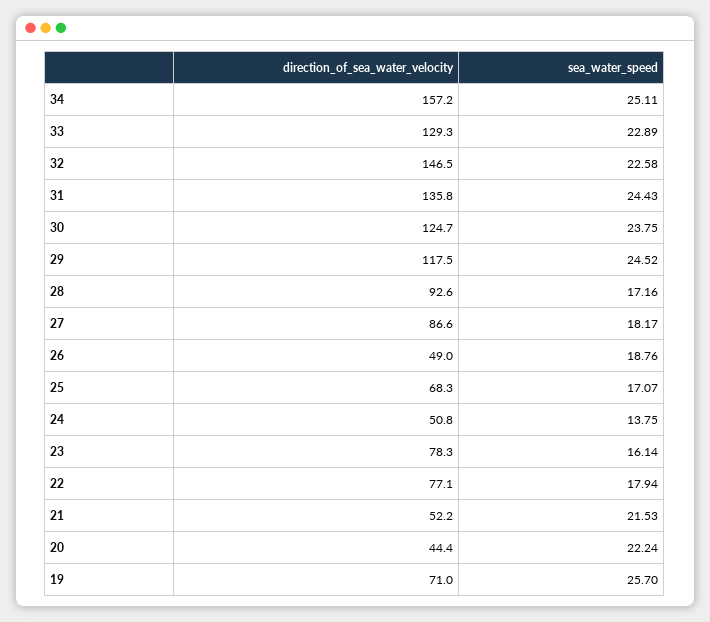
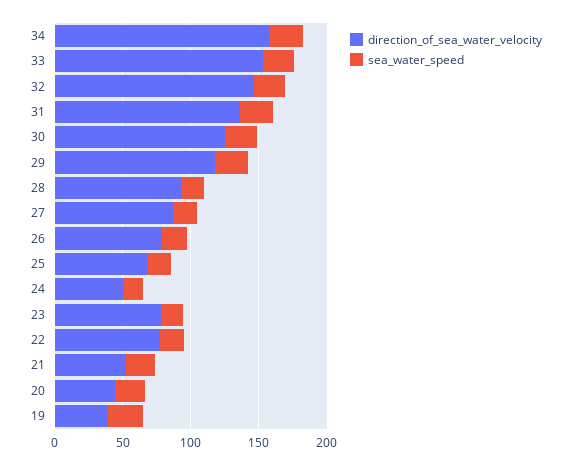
  {
    "direction_of_sea_water_velocity": {
      "34": 157.2,
-     "33": 129.3,
+     "33": 150,
      "32": 146.5,
      "31": 135.8,
      "30": 124.7,
      "29": 117.5,
      "28": 92.6,
      "27": 86.6,
-     "26": 49,
+     "26": 80,
      "25": 68.3,
      "24": 50.8,
      "23": 78.3,
      "22": 77.1,
      "21": 52.2,
      "20": 44.4,
-     "19": 71
+     "19": 40
    },
    "sea_water_speed": {
      "34": 25.11,
      "33": 22.89,
      "32": 22.58,
      "31": 24.43,
      "30": 23.75,
      "29": 24.52,
      "28": 17.16,
      "27": 18.17,
      "26": 18.76,
      "25": 17.07,
      "24": 13.75,
      "23": 16.14,
      "22": 17.94,
      "21": 21.53,
      "20": 22.24,
      "19": 25.7
    }
  }

